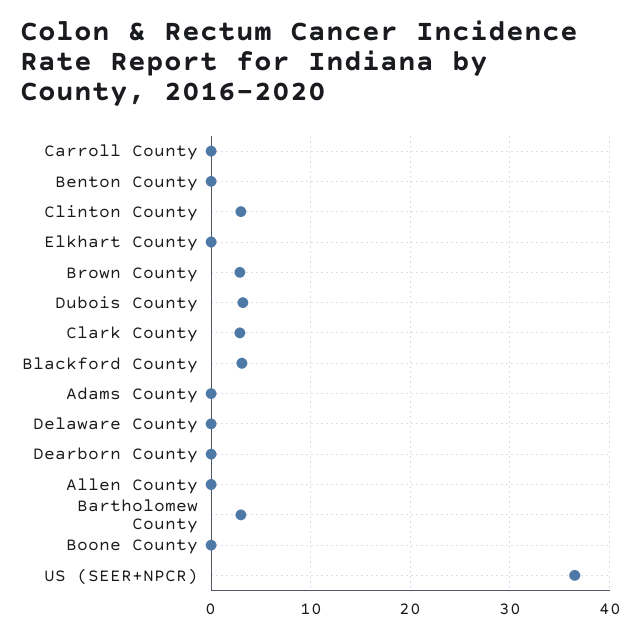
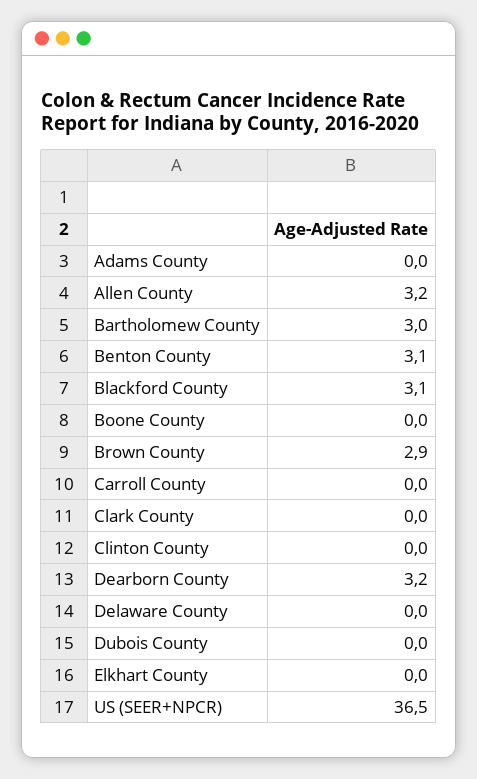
  {
    "Carroll County": 0,
-   "Benton County": 0,
+   "Benton County": 3.1,
-   "Clinton County": 3,
+   "Clinton County": 0,
    "Elkhart County": 0,
    "Brown County": 2.9,
-   "Dubois County": 3,
+   "Dubois County": 0,
-   "Clark County": 3,
+   "Clark County": 0,
    "Blackford County": 3.1,
    "Adams County": 0,
    "Delaware County": 0,
-   "Dearborn County": 0,
+   "Dearborn County": 3.2,
-   "Allen County": 0,
+   "Allen County": 3.2,
    "Bartholomew County": 3,
    "Boone County": 0,
    "US (SEER+NPCR)": 36.5
  }

